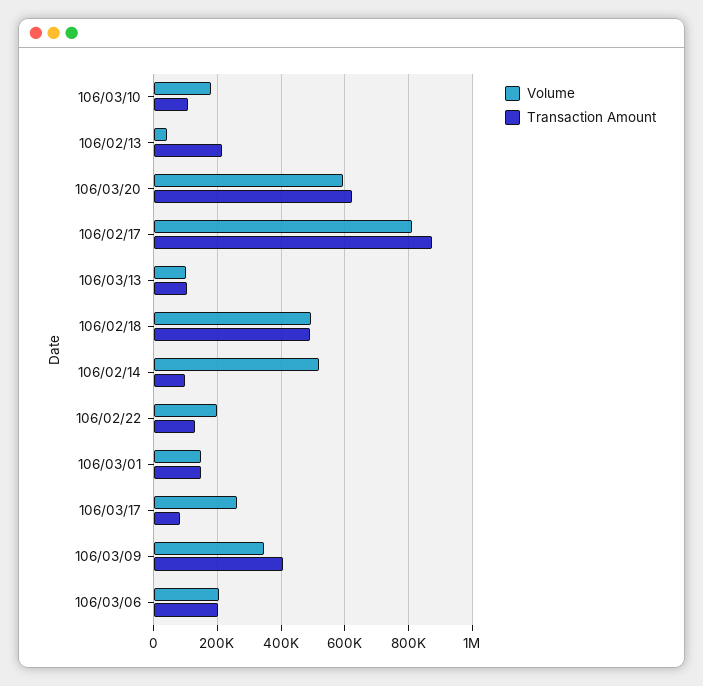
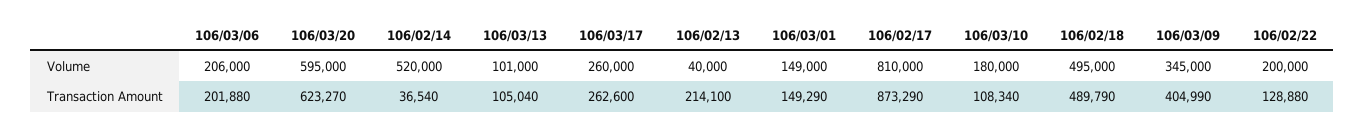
  {
    "Volume": {
      "106/03/10": 180000,
      "106/02/13": 40000,
      "106/03/20": 595000,
      "106/02/17": 810000,
      "106/03/13": 101000,
      "106/02/18": 495000,
      "106/02/14": 520000,
      "106/02/22": 200000,
      "106/03/01": 149000,
      "106/03/17": 260000,
      "106/03/09": 345000,
      "106/03/06": 206000
    },
    "Transaction Amount": {
      "106/03/10": 108340,
      "106/02/13": 214100,
      "106/03/20": 623270,
      "106/02/17": 873290,
      "106/03/13": 105040,
      "106/02/18": 489790,
-     "106/02/14": 100000,
+     "106/02/14": 36540,
      "106/02/22": 128880,
      "106/03/01": 149290,
-     "106/03/17": 80000,
+     "106/03/17": 262600,
      "106/03/09": 404990,
      "106/03/06": 201880
    }
  }

